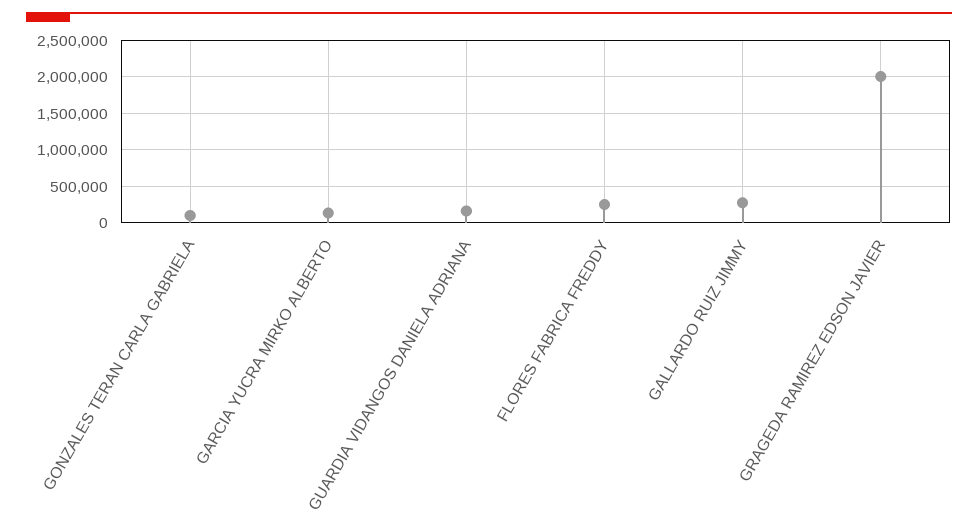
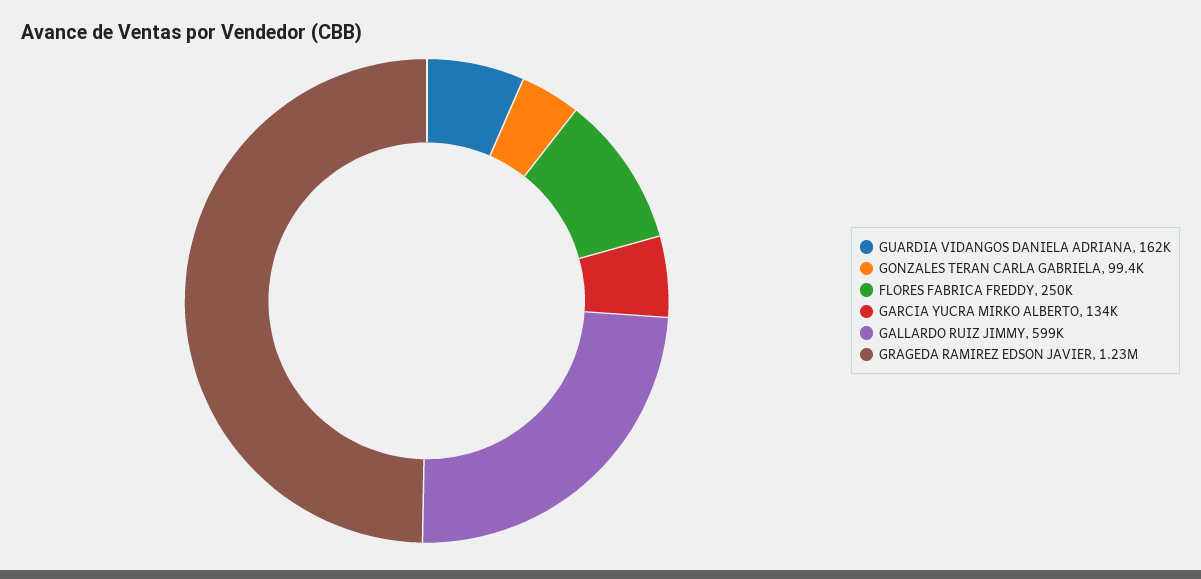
  {
    "GONZALES TERAN CARLA GABRIELA": 99400,
    "GARCIA YUCRA MIRKO ALBERTO": 134000,
    "GUARDIA VIDANGOS DANIELA ADRIANA": 162000,
    "FLORES FABRICA FREDDY": 250000,
-   "GALLARDO RUIZ JIMMY": 300000,
+   "GALLARDO RUIZ JIMMY": 599000,
-   "GRAGEDA RAMIREZ EDSON JAVIER": 2000000
+   "GRAGEDA RAMIREZ EDSON JAVIER": 1230000
  }

